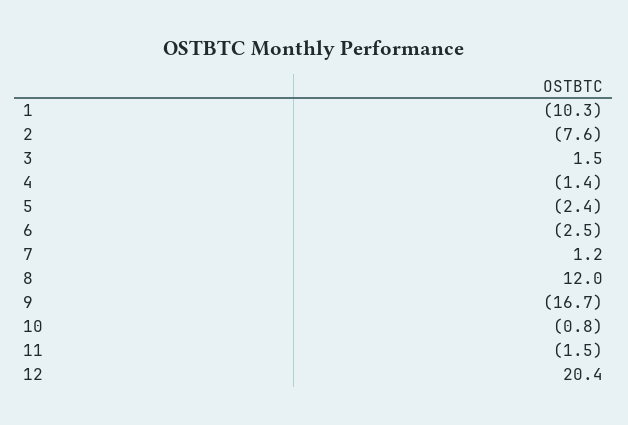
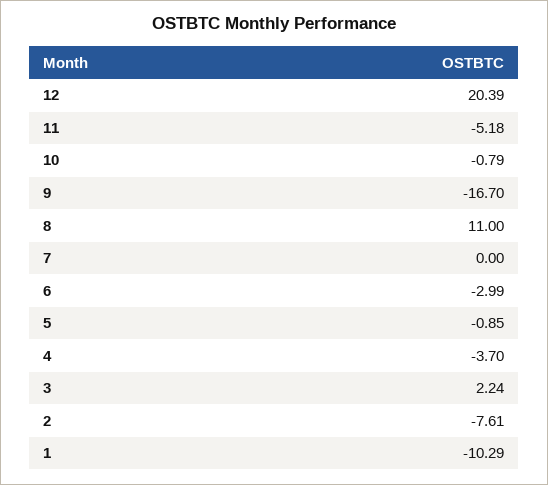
  {
    "1": -10.29,
    "2": -7.61,
-   "3": 1.5,
+   "3": 2.24,
-   "4": -1.4,
+   "4": -3.7,
-   "5": -2.4,
+   "5": -0.85,
-   "6": -2.5,
+   "6": -2.99,
-   "7": 1.2,
+   "7": 0,
-   "8": 12,
+   "8": 11,
    "9": -16.7,
    "10": -0.79,
-   "11": -1.5,
+   "11": -5.18,
    "12": 20.39
  }

